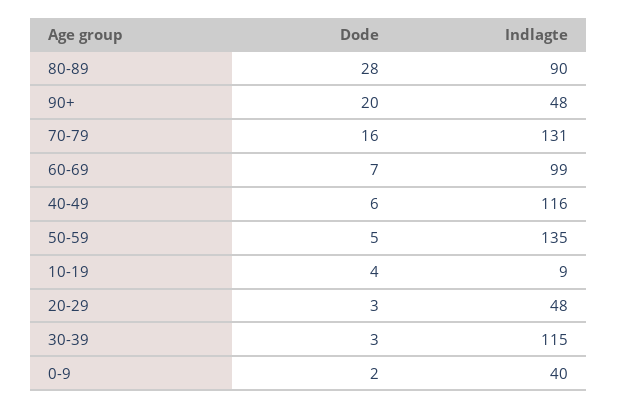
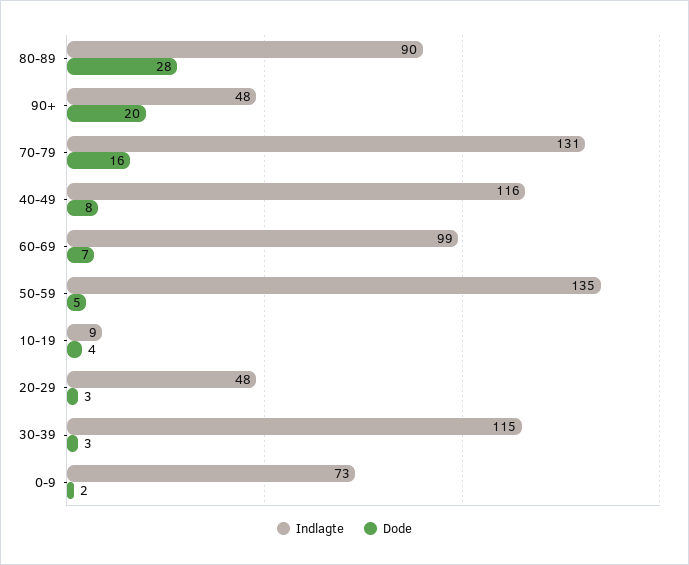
  {
    "Dode": {
      "80-89": 28,
      "90+": 20,
      "70-79": 16,
      "60-69": 7,
-     "40-49": 6,
+     "40-49": 8,
      "50-59": 5,
      "10-19": 4,
      "20-29": 3,
      "30-39": 3,
      "0-9": 2
    },
    "Indlagte": {
      "80-89": 90,
      "90+": 48,
      "70-79": 131,
      "60-69": 99,
      "40-49": 116,
      "50-59": 135,
      "10-19": 9,
      "20-29": 48,
      "30-39": 115,
-     "0-9": 40
+     "0-9": 73
    }
  }

